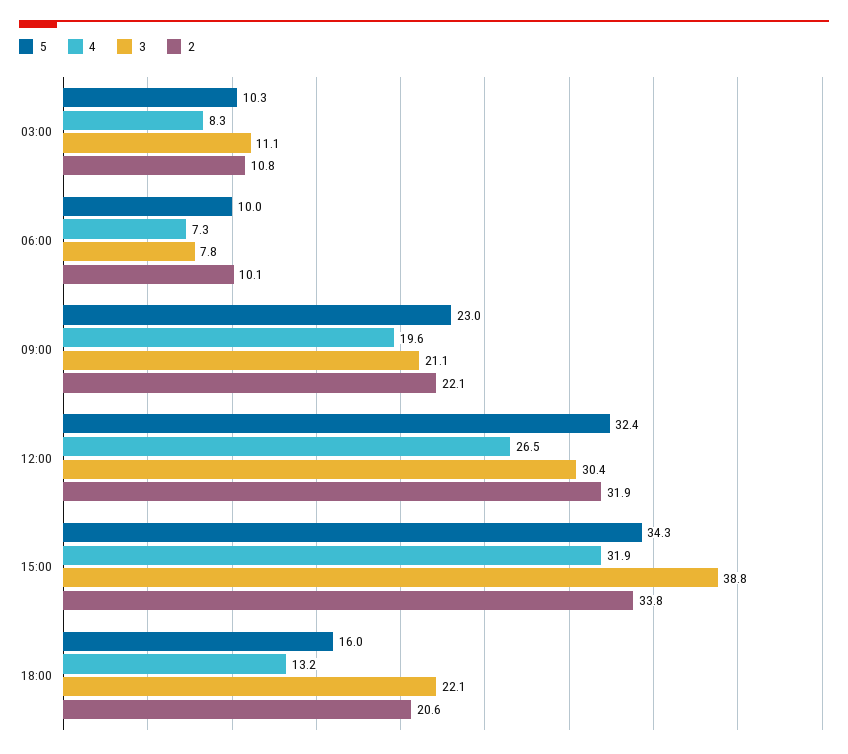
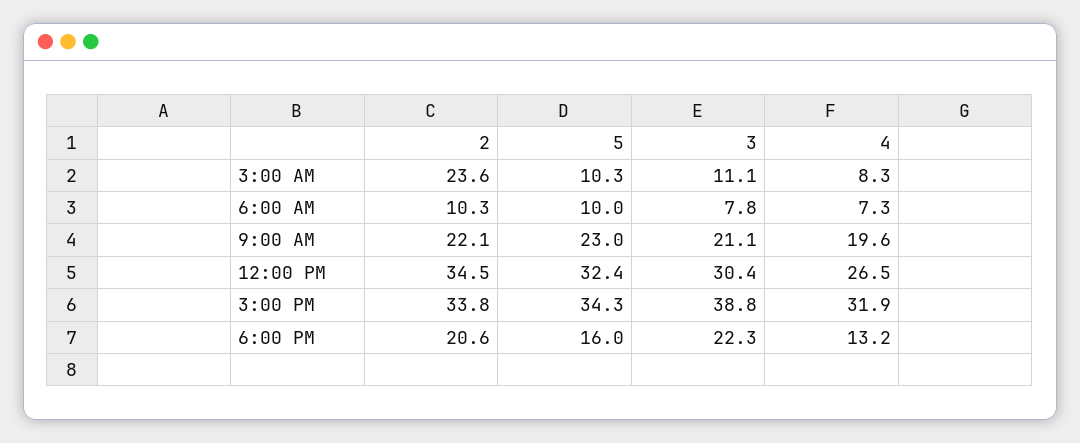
  {
    "5": {
      "03:00": 10.3,
      "06:00": 10,
      "09:00": 23,
      "12:00": 32.4,
      "15:00": 34.3,
      "18:00": 16
    },
    "4": {
      "03:00": 8.3,
      "06:00": 7.3,
      "09:00": 19.6,
      "12:00": 26.5,
      "15:00": 31.9,
      "18:00": 13.2
    },
    "3": {
      "03:00": 11.1,
      "06:00": 7.8,
      "09:00": 21.1,
      "12:00": 30.4,
      "15:00": 38.8,
-     "18:00": 22.1
+     "18:00": 22.3
    },
    "2": {
-     "03:00": 10.8,
+     "03:00": 23.6,
-     "06:00": 10.1,
+     "06:00": 10.3,
      "09:00": 22.1,
-     "12:00": 31.9,
+     "12:00": 34.5,
      "15:00": 33.8,
      "18:00": 20.6
    }
  }

